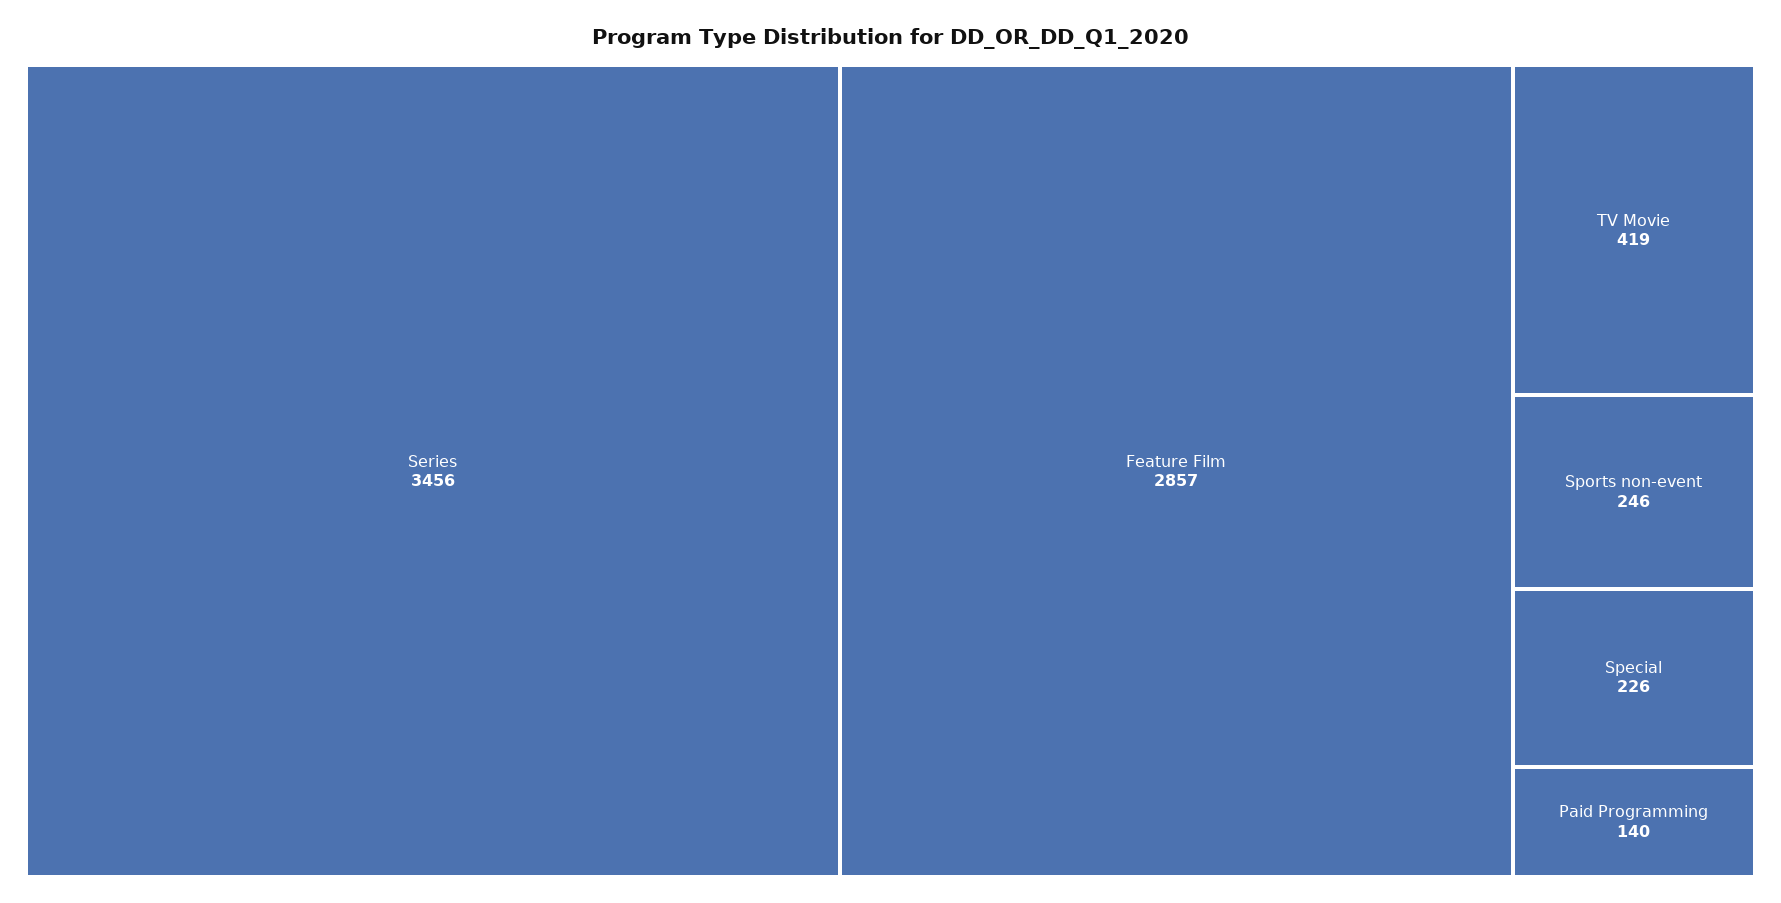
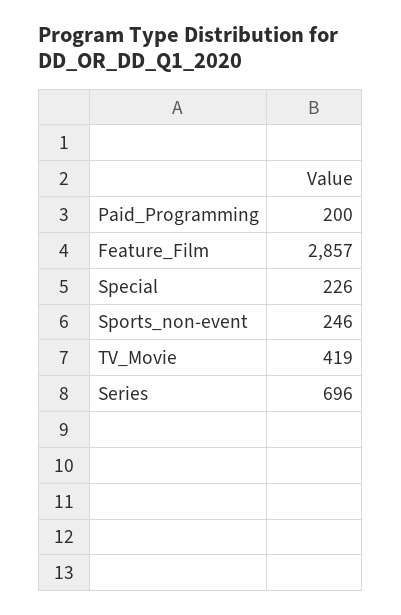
  {
-   "Series": 3456,
+   "Series": 696,
    "Feature Film": 2857,
    "TV Movie": 419,
    "Sports non-event": 246,
    "Special": 226,
-   "Paid Programming": 140
+   "Paid Programming": 200
  }

